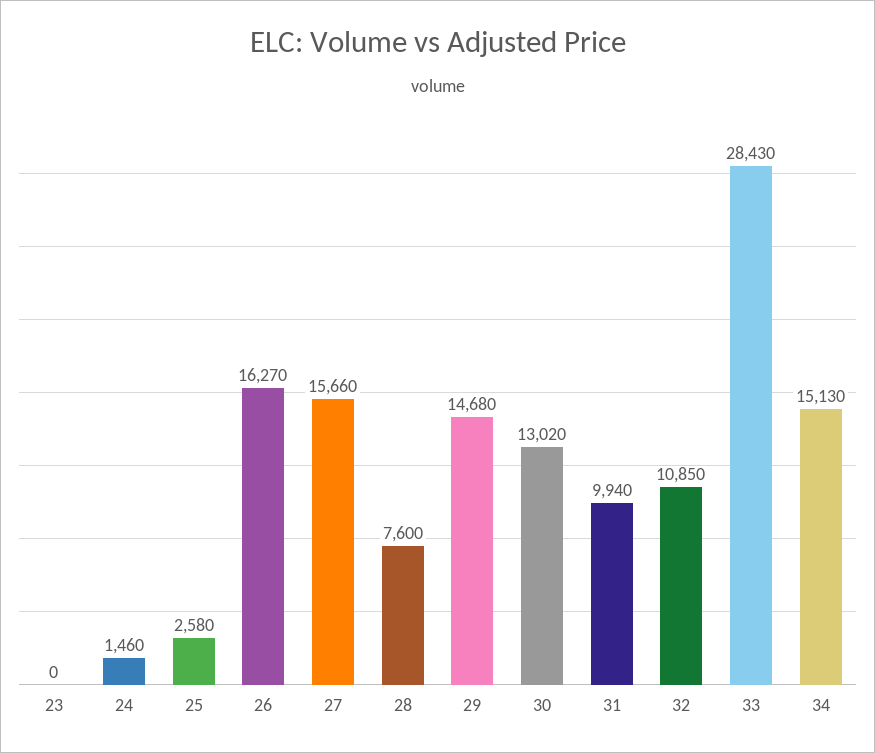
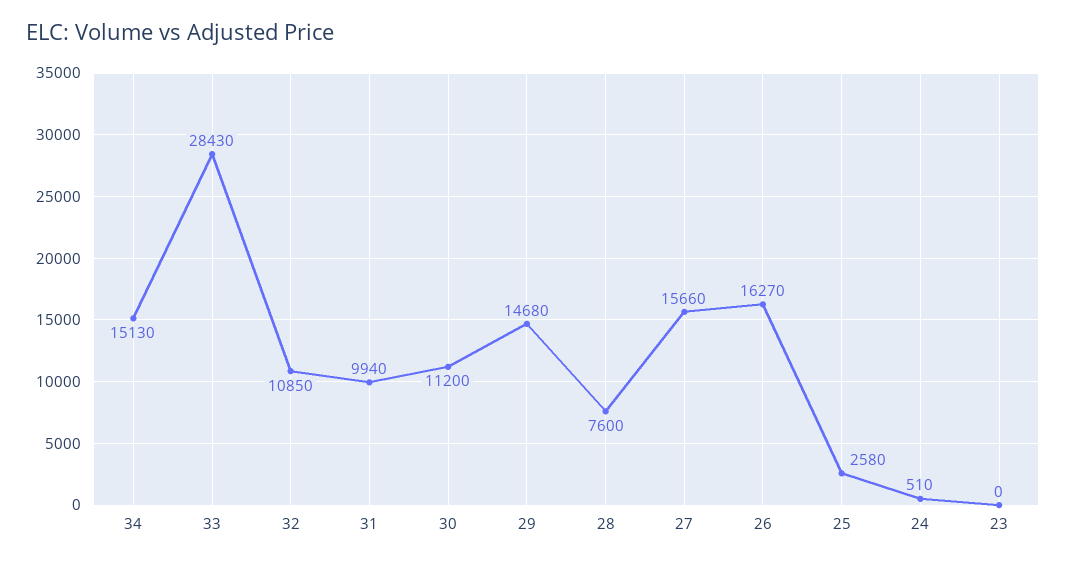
  {
    "23": 0,
-   "24": 1460,
+   "24": 510,
    "25": 2580,
    "26": 16270,
    "27": 15660,
    "28": 7600,
    "29": 14680,
-   "30": 13020,
+   "30": 11200,
    "31": 9940,
    "32": 10850,
    "33": 28430,
    "34": 15130
  }

